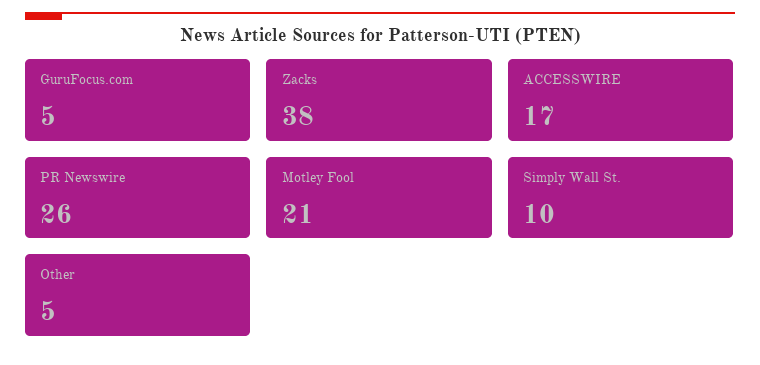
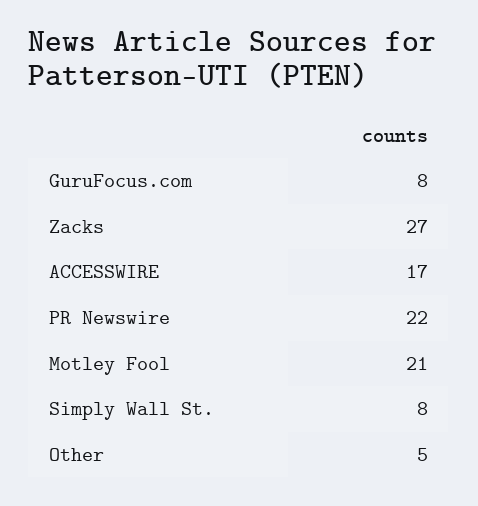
  {
-   "GuruFocus.com": 5,
+   "GuruFocus.com": 8,
-   "Zacks": 38,
+   "Zacks": 27,
    "ACCESSWIRE": 17,
-   "PR Newswire": 26,
+   "PR Newswire": 22,
    "Motley Fool": 21,
-   "Simply Wall St.": 10,
+   "Simply Wall St.": 8,
    "Other": 5
  }

